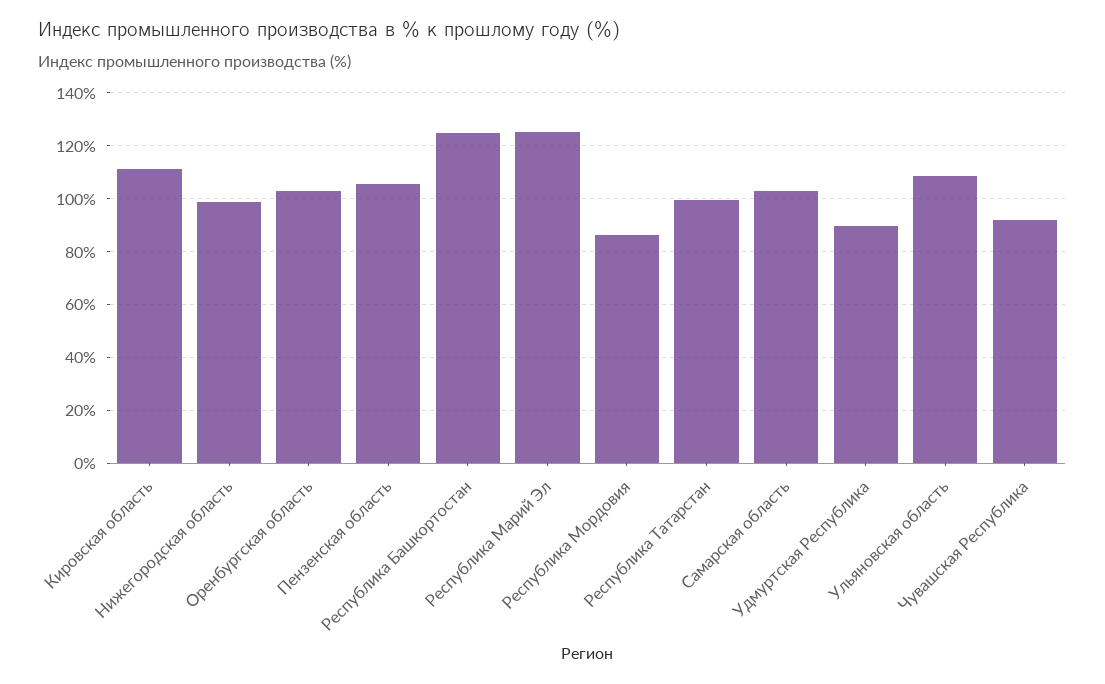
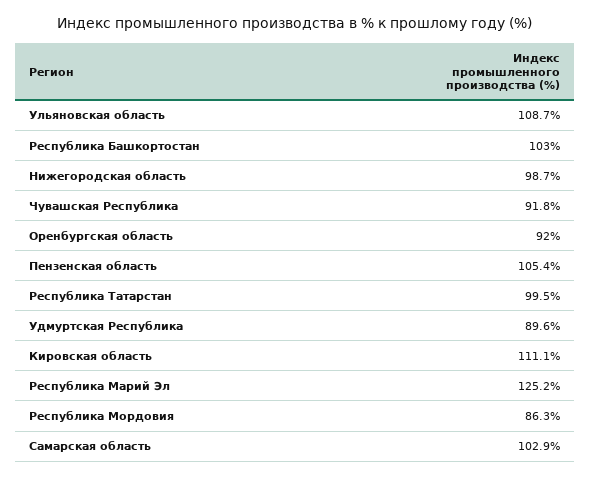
  {
    "Кировская область": 111.1,
    "Нижегородская область": 98.7,
-   "Оренбургская область": 102.5,
+   "Оренбургская область": 92,
    "Пензенская область": 105.4,
-   "Республика Башкортостан": 125,
+   "Республика Башкортостан": 103,
    "Республика Марий Эл": 125.2,
    "Республика Мордовия": 86.3,
    "Республика Татарстан": 99.5,
    "Самарская область": 102.9,
    "Удмуртская Республика": 89.6,
    "Ульяновская область": 108.7,
    "Чувашская Республика": 91.8
  }

